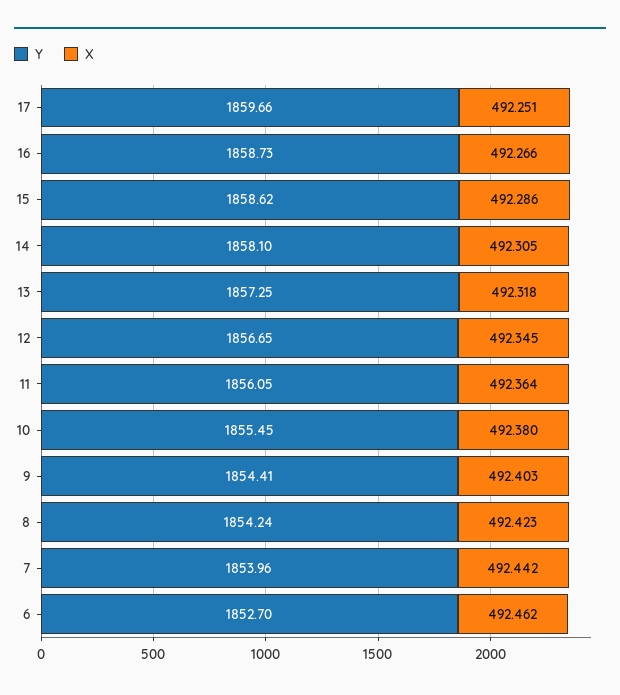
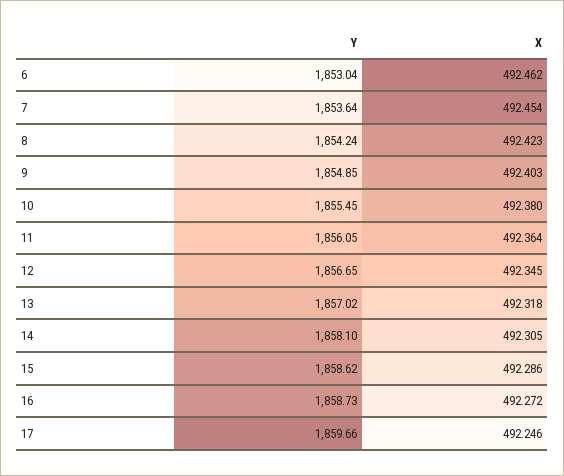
  {
    "Y": {
      "17": 1859.66,
      "16": 1858.73,
      "15": 1858.62,
      "14": 1858.1,
-     "13": 1857.25,
+     "13": 1857.02,
      "12": 1856.65,
      "11": 1856.05,
      "10": 1855.45,
-     "9": 1854.41,
+     "9": 1854.85,
      "8": 1854.24,
-     "7": 1853.96,
+     "7": 1853.64,
-     "6": 1852.7
+     "6": 1853.04
    },
    "X": {
-     "17": 492.251,
+     "17": 492.246,
-     "16": 492.266,
+     "16": 492.272,
      "15": 492.286,
      "14": 492.305,
      "13": 492.318,
      "12": 492.345,
      "11": 492.364,
      "10": 492.38,
      "9": 492.403,
      "8": 492.423,
-     "7": 492.442,
+     "7": 492.454,
      "6": 492.462
    }
  }

